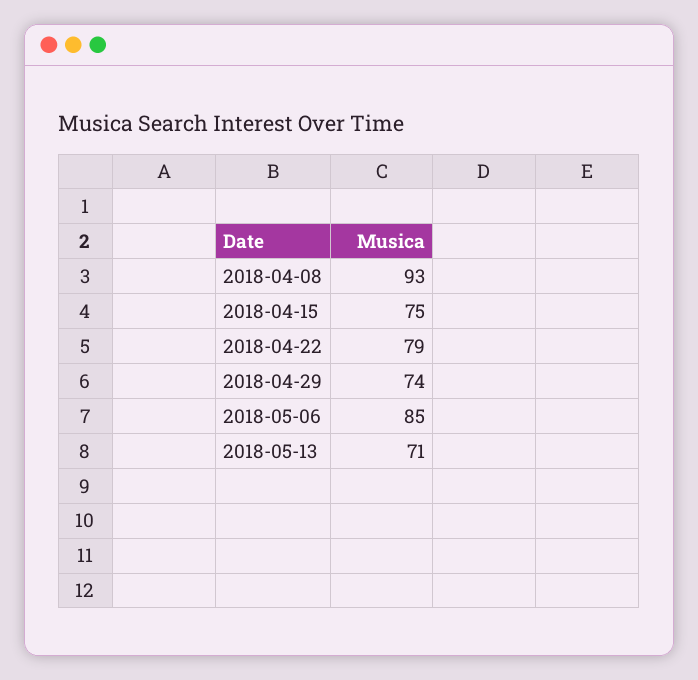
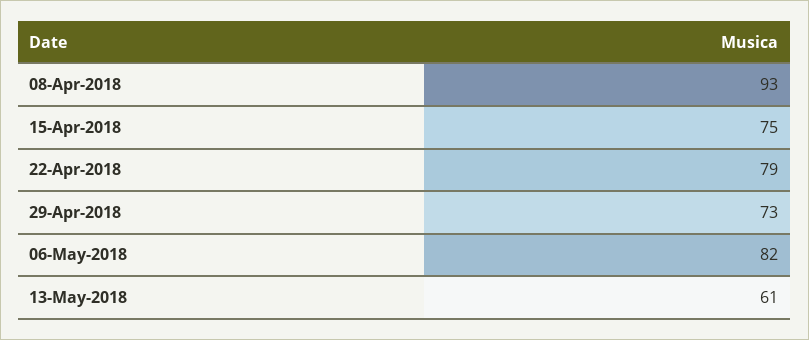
  {
    "2018-04-08": 93,
    "2018-04-15": 75,
    "2018-04-22": 79,
-   "2018-04-29": 74,
+   "2018-04-29": 73,
-   "2018-05-06": 85,
+   "2018-05-06": 82,
-   "2018-05-13": 71
+   "2018-05-13": 61
  }

